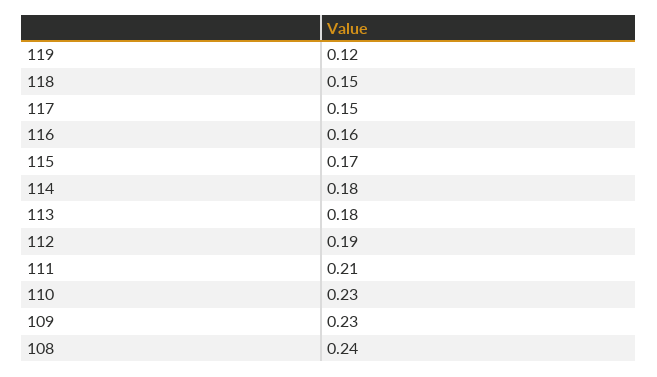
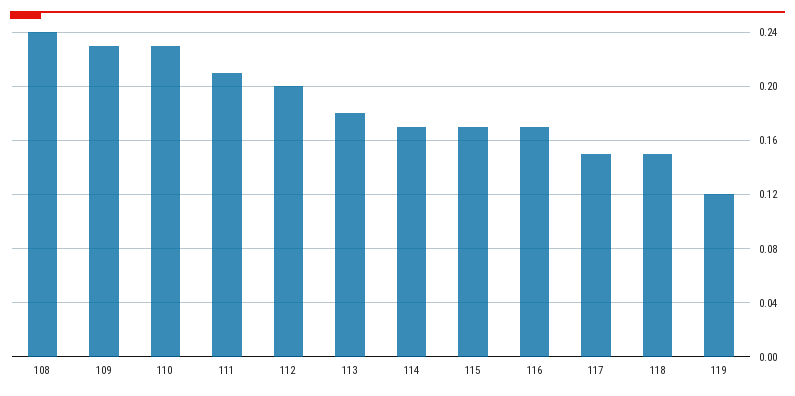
  {
    "119": 0.12,
    "118": 0.15,
    "117": 0.15,
-   "116": 0.16,
+   "116": 0.17,
    "115": 0.17,
-   "114": 0.18,
+   "114": 0.17,
    "113": 0.18,
-   "112": 0.19,
+   "112": 0.2,
    "111": 0.21,
    "110": 0.23,
    "109": 0.23,
    "108": 0.24
  }

